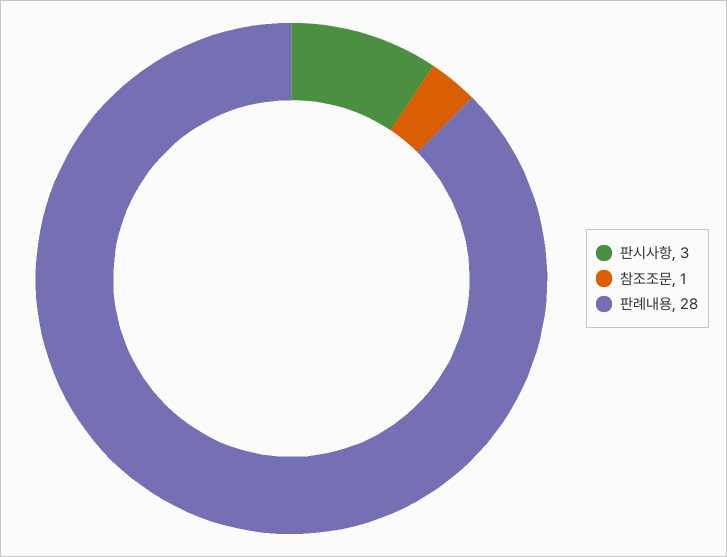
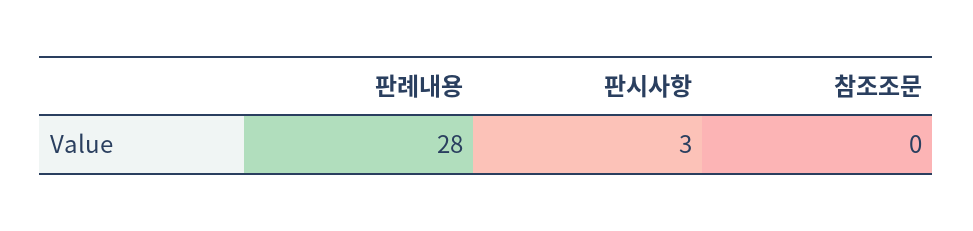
  {
    "판시사항": 3,
-   "참조조문": 1,
+   "참조조문": 0,
    "판례내용": 28
  }

